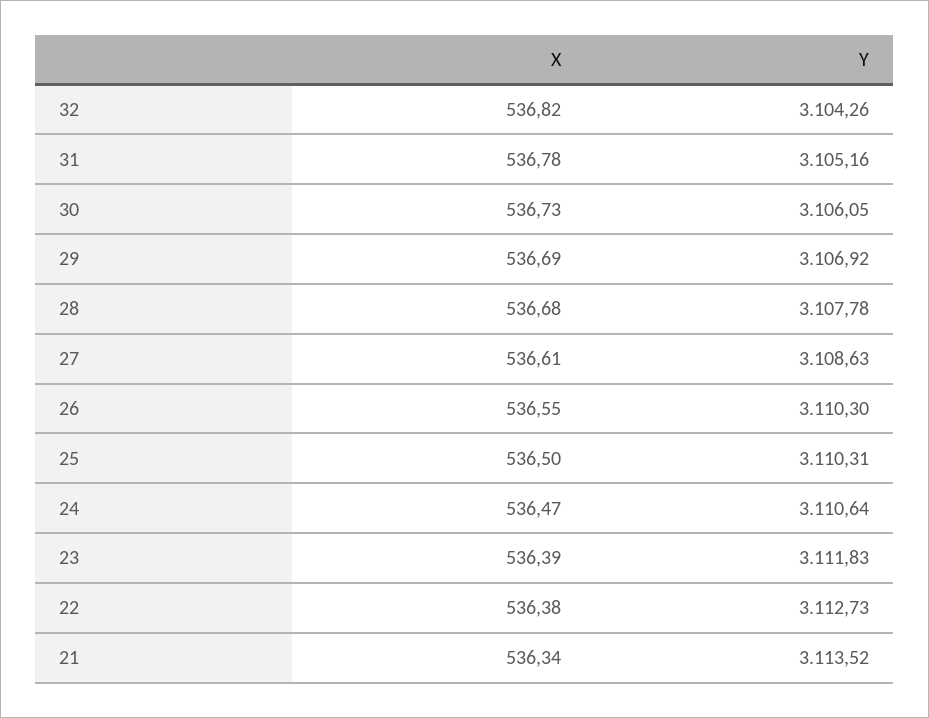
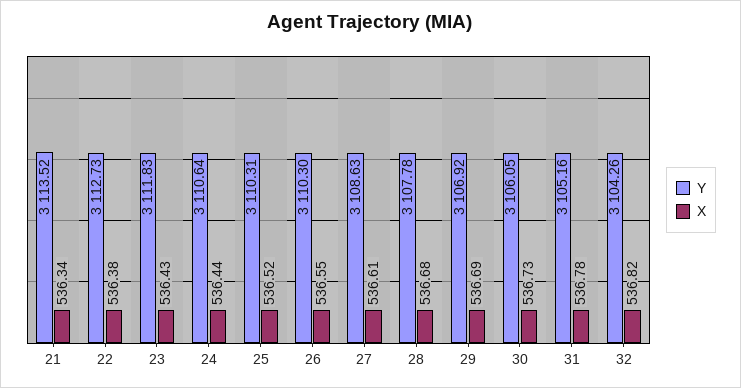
  {
    "X": {
      "32": 536.82,
      "31": 536.78,
      "30": 536.73,
      "29": 536.69,
      "28": 536.68,
      "27": 536.61,
      "26": 536.55,
-     "25": 536.5,
+     "25": 536.52,
-     "24": 536.47,
+     "24": 536.44,
-     "23": 536.39,
+     "23": 536.43,
      "22": 536.38,
      "21": 536.34
    },
    "Y": {
      "32": 3104.26,
      "31": 3105.16,
      "30": 3106.05,
      "29": 3106.92,
      "28": 3107.78,
      "27": 3108.63,
      "26": 3110.3,
      "25": 3110.31,
      "24": 3110.64,
      "23": 3111.83,
      "22": 3112.73,
      "21": 3113.52
    }
  }

